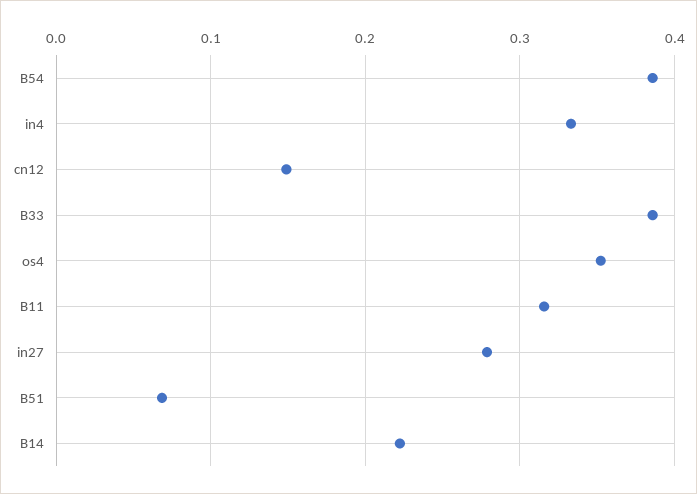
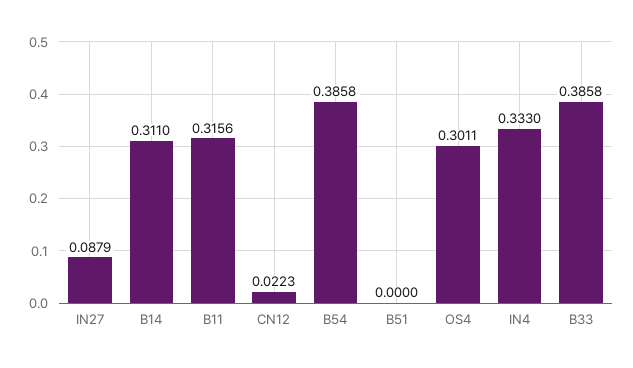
  {
    "B54": 0.3858,
    "in4": 0.333,
-   "cn12": 0.15,
+   "cn12": 0.0223,
    "B33": 0.3858,
-   "os4": 0.35,
+   "os4": 0.3011,
    "B11": 0.3156,
-   "in27": 0.28,
+   "in27": 0.0879,
-   "B51": 0.07,
+   "B51": 0,
-   "B14": 0.22
+   "B14": 0.311
  }

